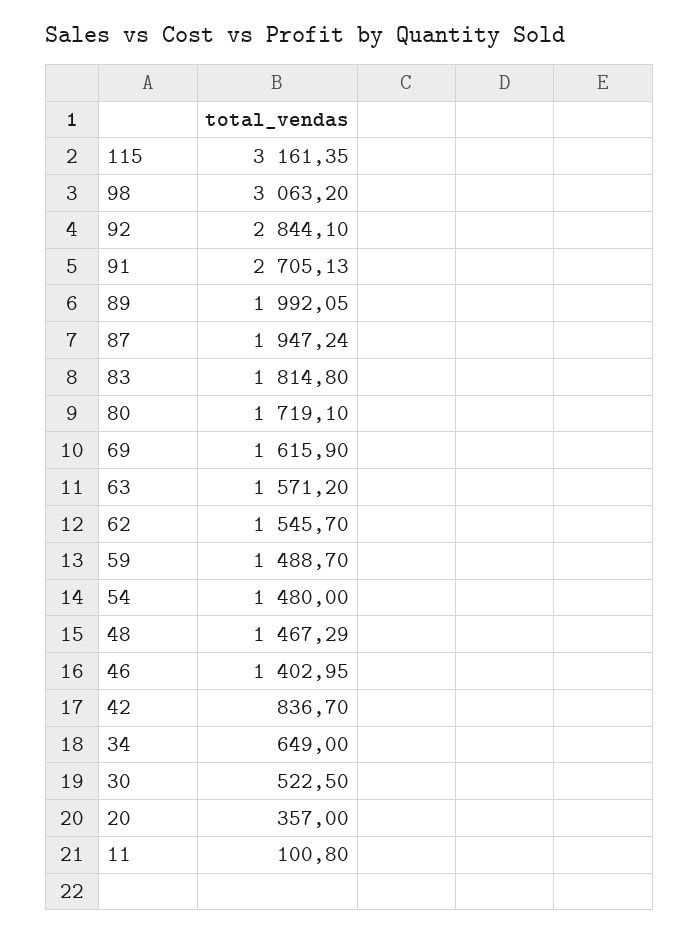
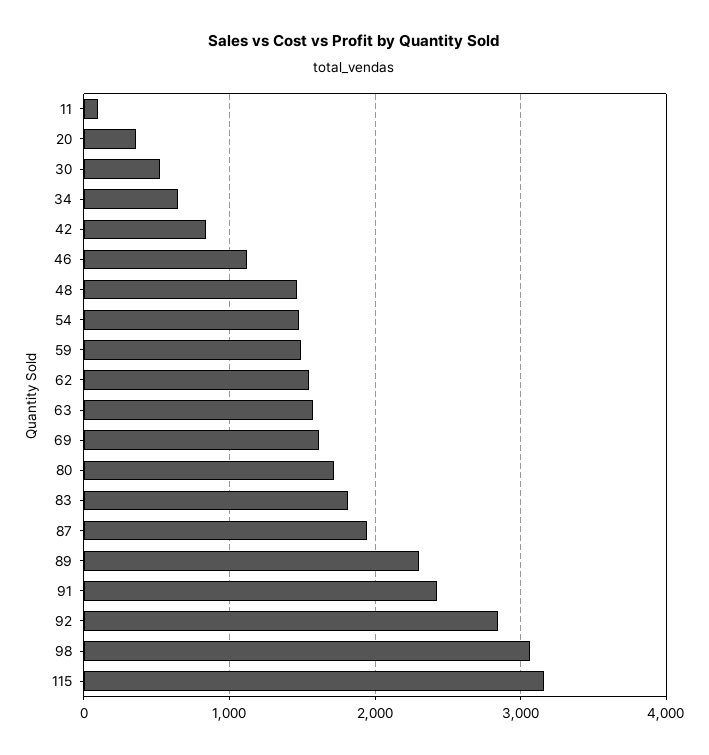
  {
    "115": 3161.35,
    "98": 3063.2,
    "92": 2844.1,
-   "91": 2705.13,
+   "91": 2400,
-   "89": 1992.05,
+   "89": 2300,
    "87": 1947.24,
    "83": 1814.8,
    "80": 1719.1,
    "69": 1615.9,
    "63": 1571.2,
    "62": 1545.7,
    "59": 1488.7,
    "54": 1480,
    "48": 1467.29,
-   "46": 1402.95,
+   "46": 1100,
    "42": 836.7,
    "34": 649,
    "30": 522.5,
    "20": 357,
    "11": 100.8
  }

